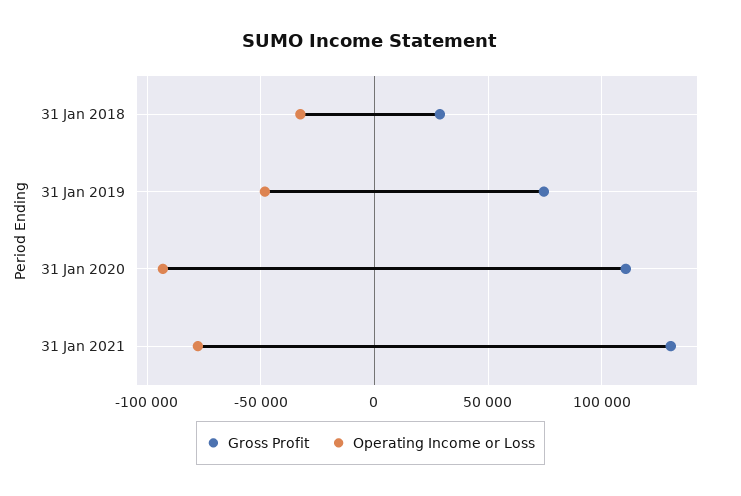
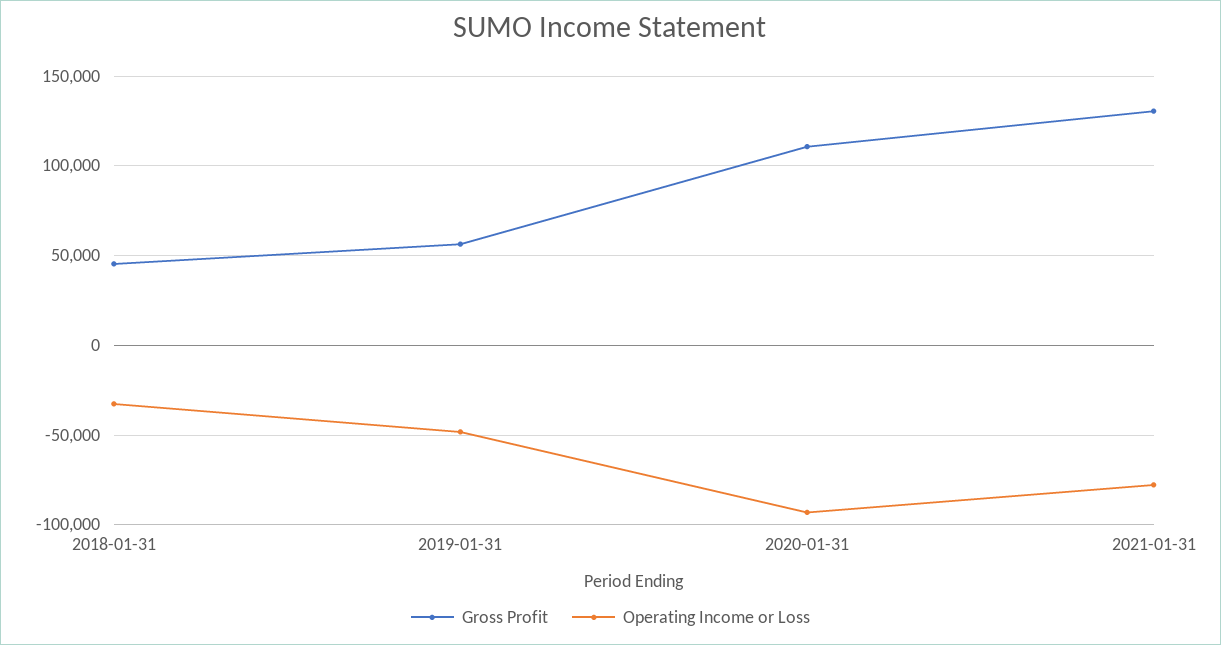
  {
    "Gross Profit": {
-     "31 Jan 2018": 30000,
+     "31 Jan 2018": 45000,
-     "31 Jan 2019": 75000,
+     "31 Jan 2019": 55000,
      "31 Jan 2020": 110000,
      "31 Jan 2021": 130000
    },
    "Operating Income or Loss": {
      "31 Jan 2018": -35000,
      "31 Jan 2019": -50000,
      "31 Jan 2020": -95000,
      "31 Jan 2021": -80000
    }
  }

